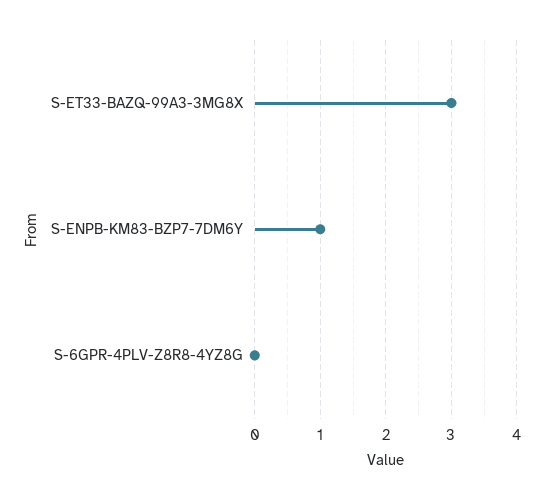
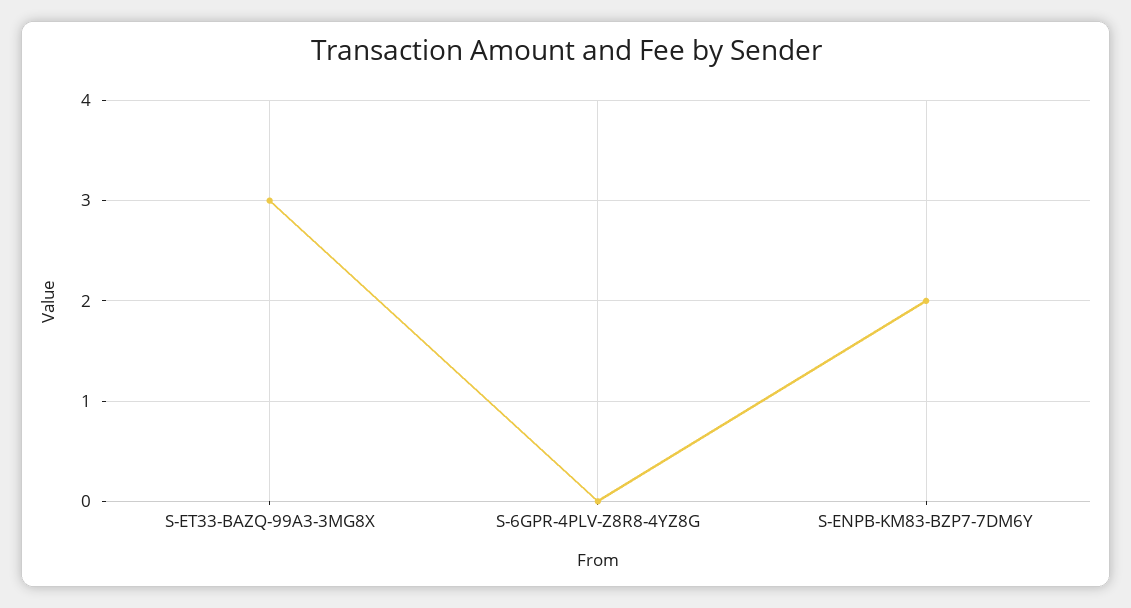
  {
    "S-ET33-BAZQ-99A3-3MG8X": 3,
-   "S-ENPB-KM83-BZP7-7DM6Y": 1,
+   "S-ENPB-KM83-BZP7-7DM6Y": 2,
    "S-6GPR-4PLV-Z8R8-4YZ8G": 0
  }

